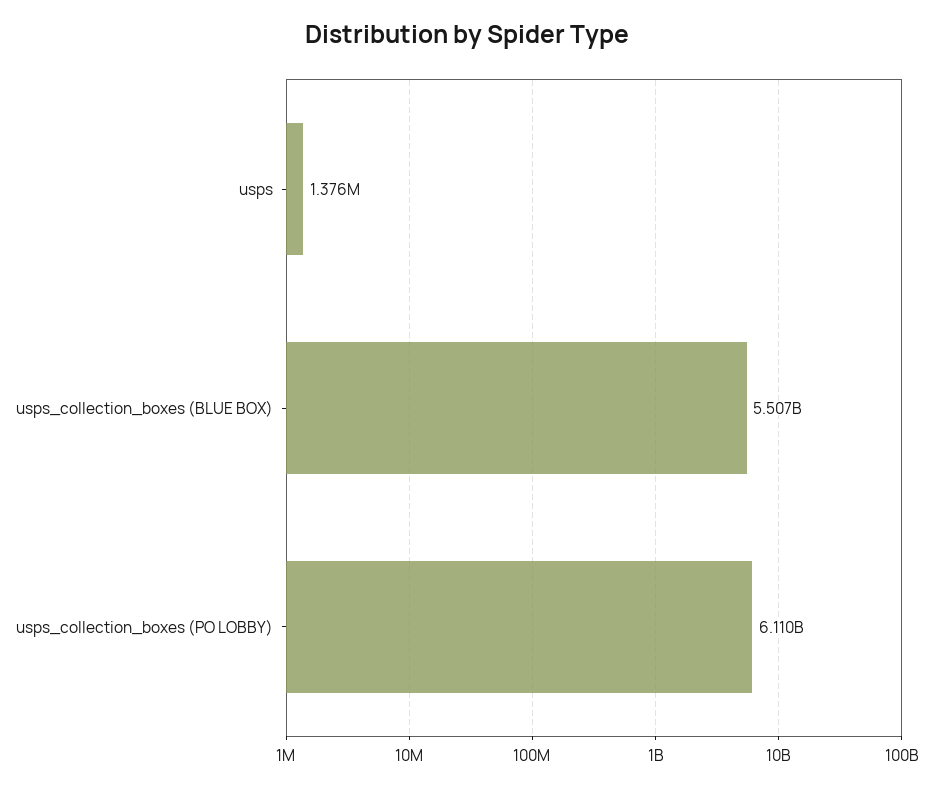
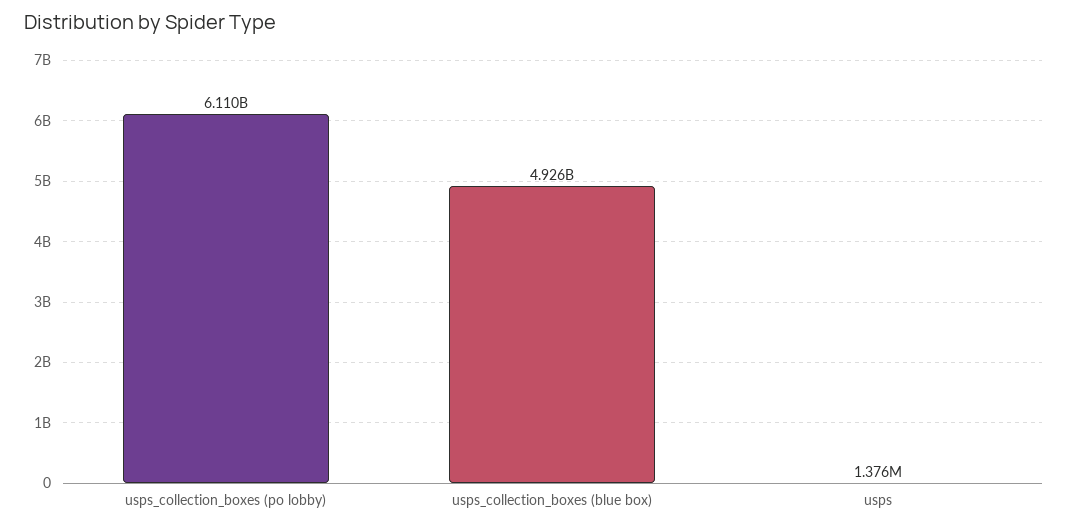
  {
    "usps": 1376000,
-   "usps_collection_boxes (BLUE BOX)": 5507000000,
+   "usps_collection_boxes (BLUE BOX)": 4926000000,
    "usps_collection_boxes (PO LOBBY)": 6110000000
  }

